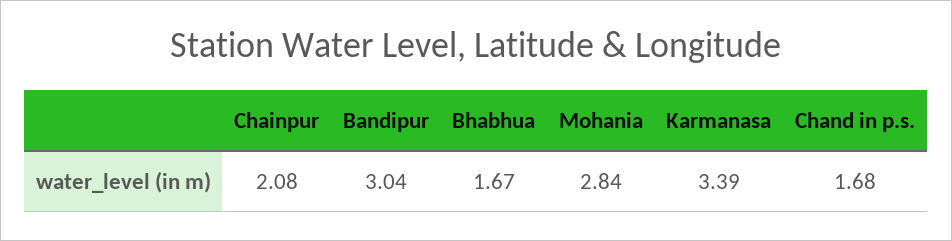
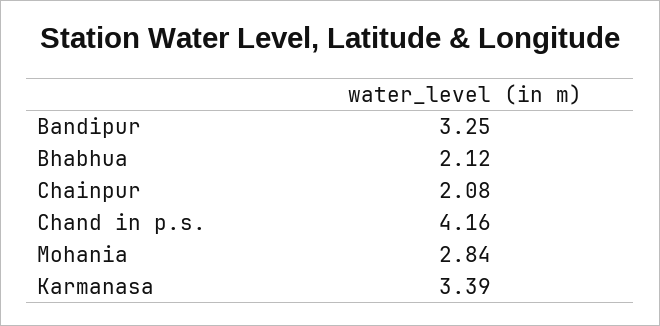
  {
    "Chainpur": 2.08,
-   "Bandipur": 3.04,
+   "Bandipur": 3.25,
-   "Bhabhua": 1.67,
+   "Bhabhua": 2.12,
    "Mohania": 2.84,
    "Karmanasa": 3.39,
-   "Chand in p.s.": 1.68
+   "Chand in p.s.": 4.16
  }

